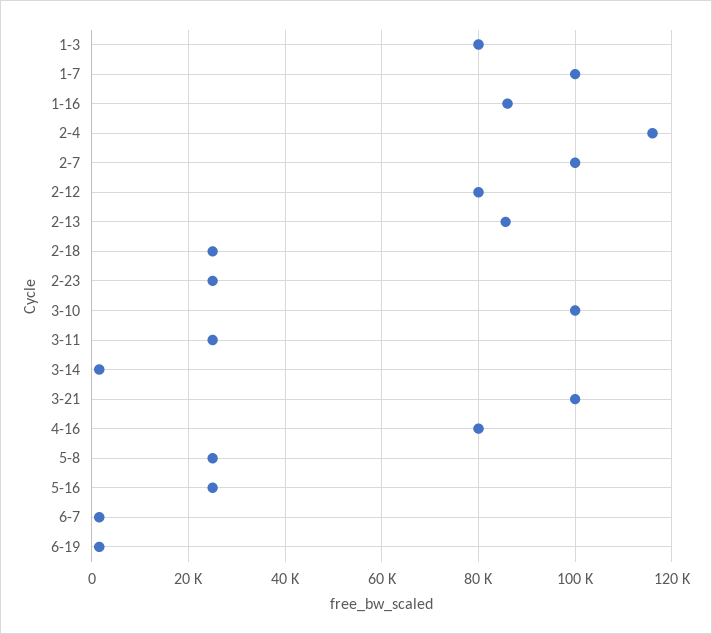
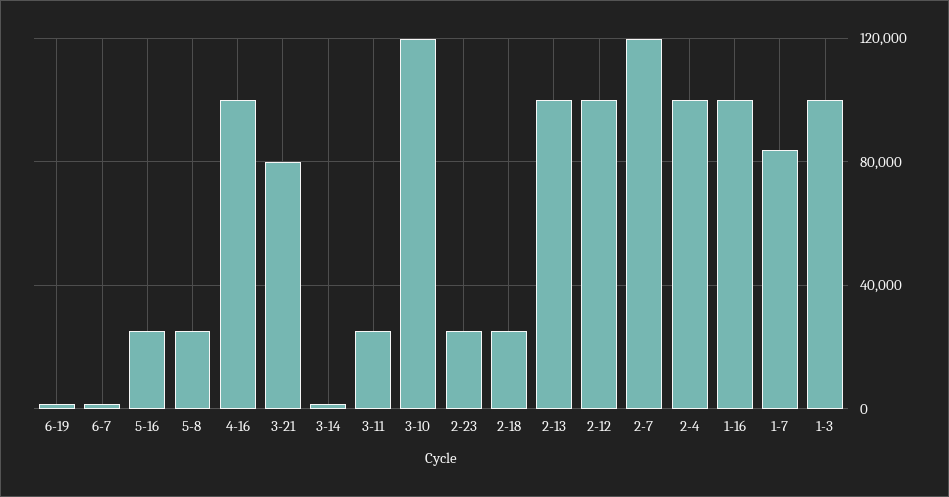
  {
-   "1-3": 80000,
+   "1-3": 100000,
-   "1-7": 100000,
+   "1-7": 85000,
-   "1-16": 86000,
+   "1-16": 100000,
-   "2-4": 116000,
+   "2-4": 100000,
-   "2-7": 100000,
+   "2-7": 120000,
-   "2-12": 80000,
+   "2-12": 100000,
-   "2-13": 86000,
+   "2-13": 100000,
    "2-18": 26000,
    "2-23": 26000,
-   "3-10": 100000,
+   "3-10": 120000,
    "3-11": 26000,
    "3-14": 2000,
-   "3-21": 100000,
+   "3-21": 80000,
-   "4-16": 80000,
+   "4-16": 100000,
    "5-8": 26000,
    "5-16": 26000,
    "6-7": 2000,
    "6-19": 2000
  }

